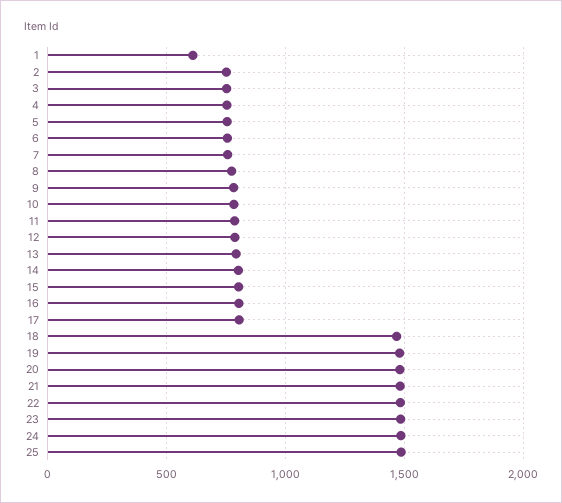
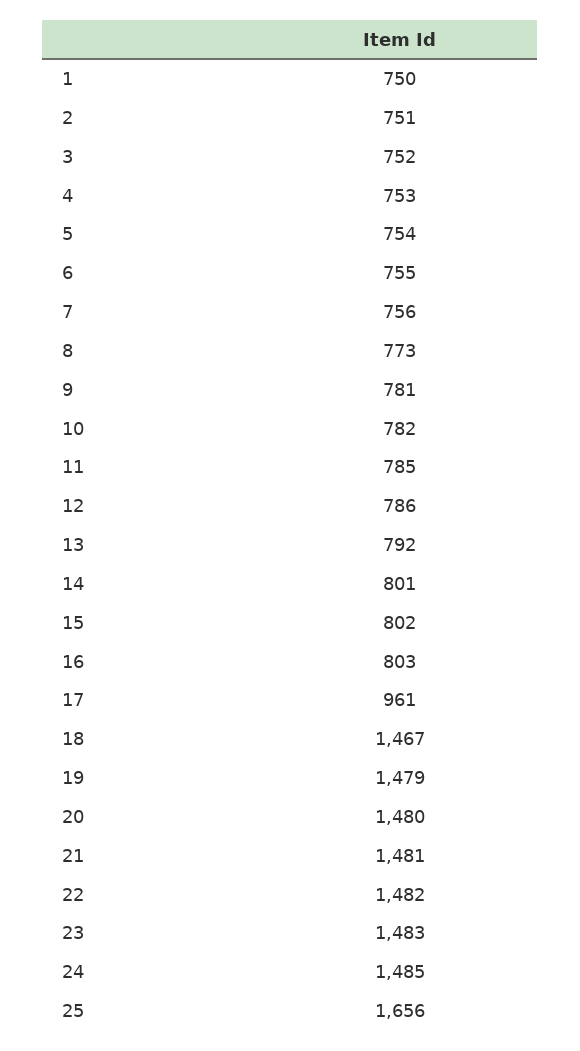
  {
-   "1": 600,
+   "1": 750,
    "2": 751,
    "3": 752,
    "4": 753,
    "5": 754,
    "6": 755,
    "7": 756,
    "8": 773,
    "9": 781,
    "10": 782,
    "11": 785,
    "12": 786,
    "13": 792,
    "14": 801,
    "15": 802,
    "16": 803,
-   "17": 800,
+   "17": 961,
    "18": 1467,
    "19": 1479,
    "20": 1480,
    "21": 1481,
    "22": 1482,
    "23": 1483,
    "24": 1485,
-   "25": 1500
+   "25": 1656
  }

